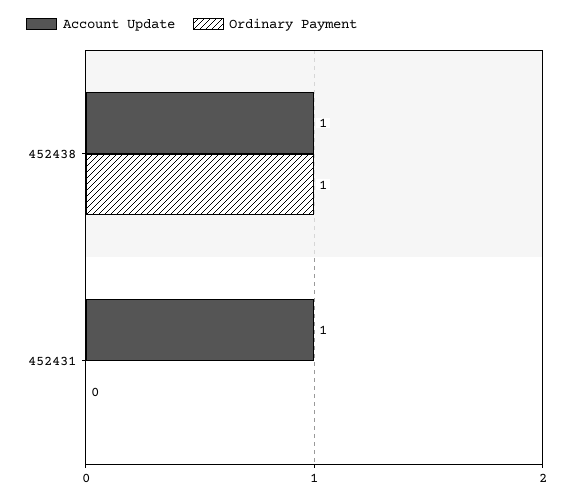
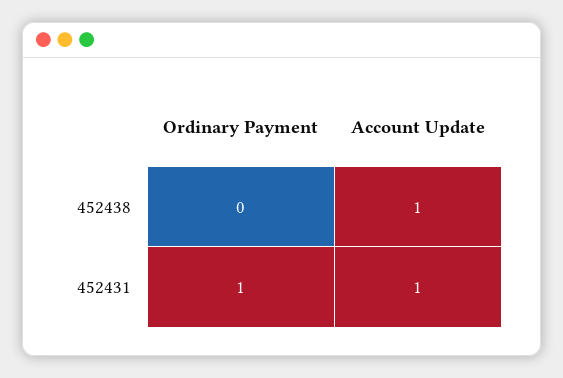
  {
    "Account Update": {
      "452438": 1,
      "452431": 1
    },
    "Ordinary Payment": {
-     "452438": 1,
+     "452438": 0,
-     "452431": 0
+     "452431": 1
    }
  }

